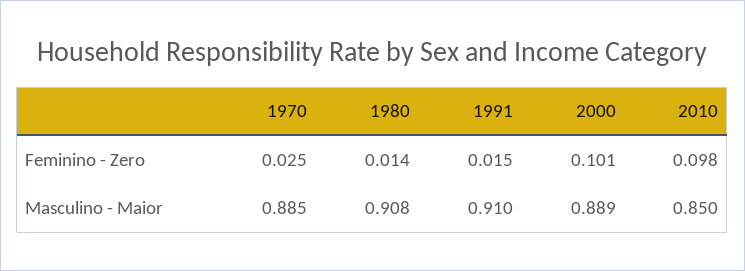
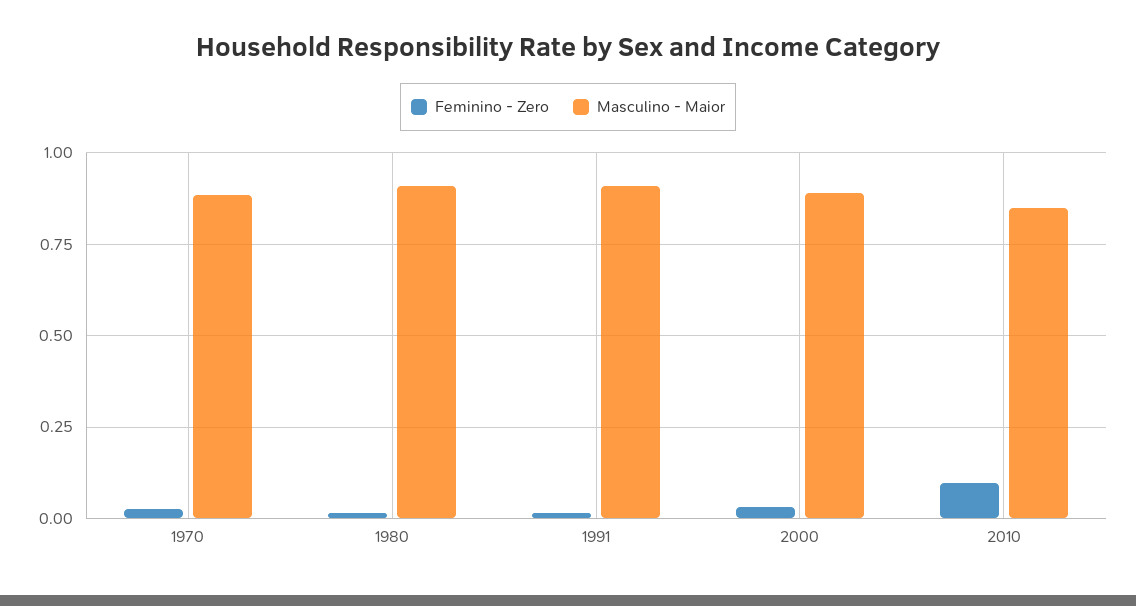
  {
    "Feminino - Zero": {
      "1970": 0.025,
      "1980": 0.014,
      "1991": 0.015,
-     "2000": 0.101,
+     "2000": 0.025,
      "2010": 0.098
    },
    "Masculino - Maior": {
      "1970": 0.885,
      "1980": 0.908,
      "1991": 0.91,
      "2000": 0.889,
      "2010": 0.85
    }
  }

